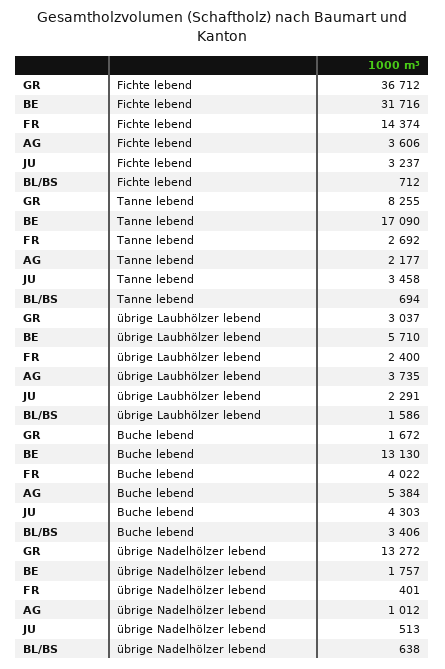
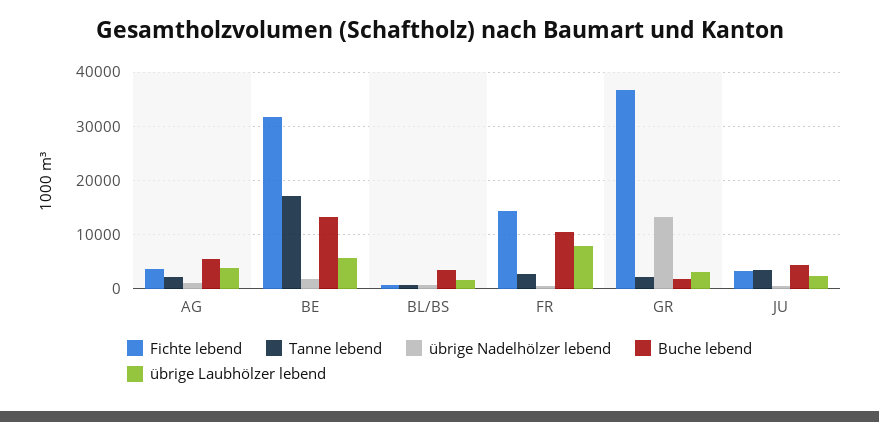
  {
    "Fichte lebend": {
      "GR": 36712,
      "BE": 31716,
      "FR": 14374,
      "AG": 3606,
      "JU": 3237,
      "BL/BS": 712
    },
    "Tanne lebend": {
-     "GR": 8255,
+     "GR": 2000,
      "BE": 17090,
      "FR": 2692,
      "AG": 2177,
      "JU": 3458,
      "BL/BS": 694
    },
    "übrige Laubhölzer lebend": {
      "GR": 3037,
      "BE": 5710,
-     "FR": 2400,
+     "FR": 8000,
      "AG": 3735,
      "JU": 2291,
      "BL/BS": 1586
    },
    "Buche lebend": {
      "GR": 1672,
      "BE": 13130,
-     "FR": 4022,
+     "FR": 10000,
      "AG": 5384,
      "JU": 4303,
      "BL/BS": 3406
    },
    "übrige Nadelhölzer lebend": {
      "GR": 13272,
      "BE": 1757,
      "FR": 401,
      "AG": 1012,
      "JU": 513,
      "BL/BS": 638
    }
  }

